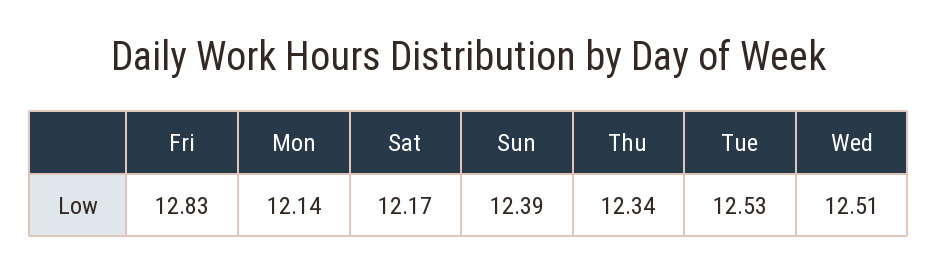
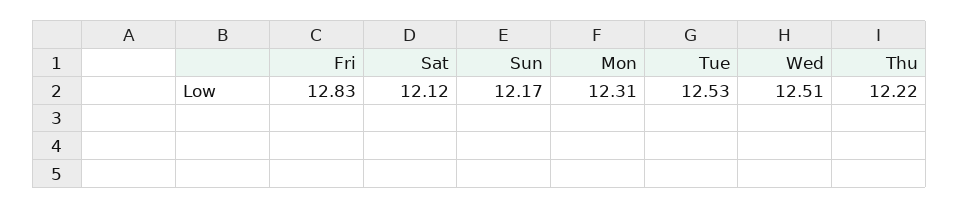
  {
    "Fri": 12.83,
-   "Mon": 12.14,
+   "Mon": 12.31,
-   "Sat": 12.17,
+   "Sat": 12.12,
-   "Sun": 12.39,
+   "Sun": 12.17,
-   "Thu": 12.34,
+   "Thu": 12.22,
    "Tue": 12.53,
    "Wed": 12.51
  }

